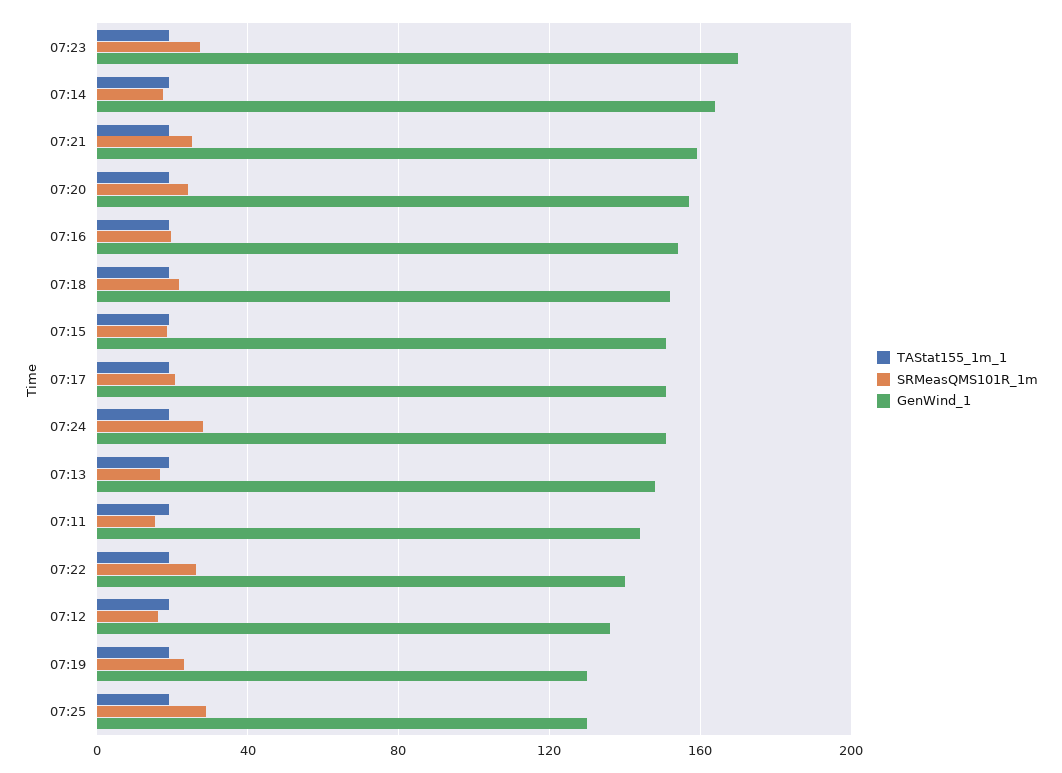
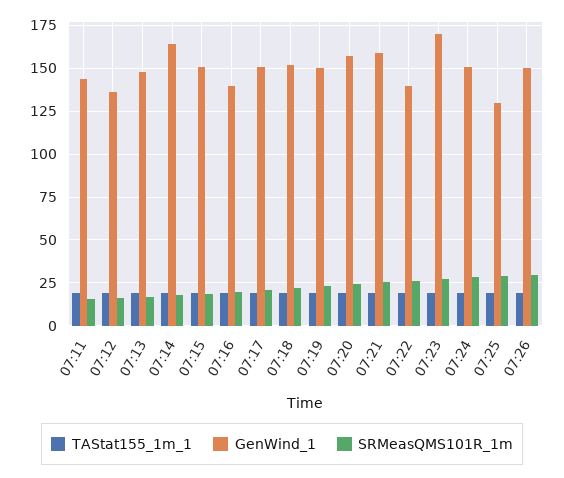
  {
    "TAStat155_1m_1": {
      "07:23": 20,
      "07:14": 20,
      "07:21": 20,
      "07:20": 20,
      "07:16": 20,
      "07:18": 20,
      "07:15": 20,
      "07:17": 20,
      "07:24": 20,
      "07:13": 20,
      "07:11": 20,
      "07:22": 20,
      "07:12": 20,
      "07:19": 20,
-     "07:25": 20
+     "07:25": 20,
+     "07:26": 20
    },
    "SRMeasQMS101R_1m": {
      "07:23": 25,
      "07:14": 20,
      "07:21": 25,
      "07:20": 25,
      "07:16": 20,
      "07:18": 20,
      "07:15": 20,
      "07:17": 20,
      "07:24": 30,
      "07:13": 15,
      "07:11": 15,
      "07:22": 25,
      "07:12": 15,
      "07:19": 25,
-     "07:25": 30
+     "07:25": 30,
+     "07:26": 30
    },
    "GenWind_1": {
      "07:23": 170,
      "07:14": 165,
      "07:21": 160,
      "07:20": 155,
-     "07:16": 155,
+     "07:16": 140,
      "07:18": 150,
      "07:15": 150,
      "07:17": 150,
      "07:24": 150,
      "07:13": 150,
      "07:11": 145,
      "07:22": 140,
      "07:12": 135,
-     "07:19": 130,
+     "07:19": 150,
-     "07:25": 130
+     "07:25": 130,
+     "07:26": 150
    }
  }

